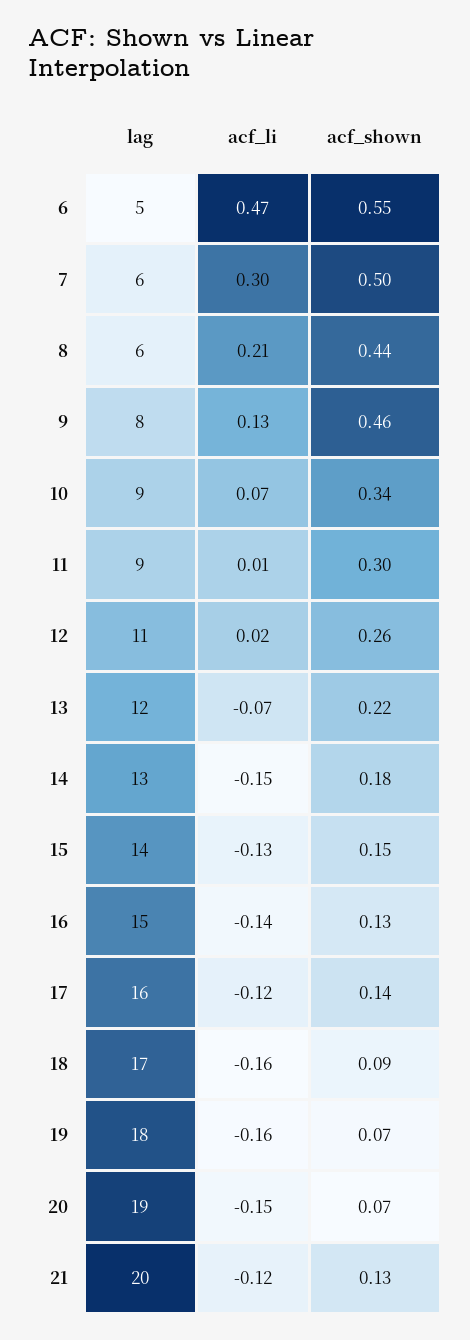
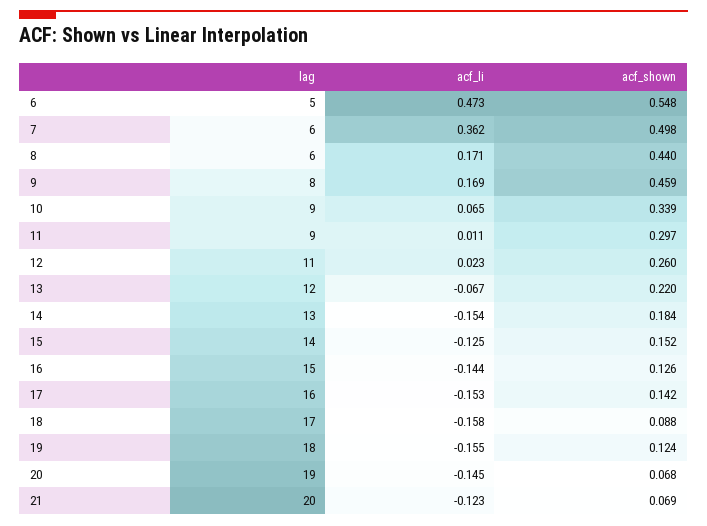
  {
    "lag": {
      "6": 5,
      "7": 6,
      "8": 6,
      "9": 8,
      "10": 9,
      "11": 9,
      "12": 11,
      "13": 12,
      "14": 13,
      "15": 14,
      "16": 15,
      "17": 16,
      "18": 17,
      "19": 18,
      "20": 19,
      "21": 20
    },
    "acf_li": {
      "6": 0.473,
-     "7": 0.3,
+     "7": 0.362,
-     "8": 0.21,
+     "8": 0.171,
-     "9": 0.13,
+     "9": 0.169,
      "10": 0.065,
      "11": 0.011,
      "12": 0.023,
      "13": -0.067,
      "14": -0.154,
      "15": -0.125,
      "16": -0.144,
-     "17": -0.12,
+     "17": -0.153,
      "18": -0.158,
      "19": -0.155,
      "20": -0.145,
      "21": -0.123
    },
    "acf_shown": {
      "6": 0.548,
      "7": 0.498,
      "8": 0.44,
      "9": 0.459,
      "10": 0.339,
      "11": 0.297,
      "12": 0.26,
      "13": 0.22,
      "14": 0.184,
      "15": 0.152,
      "16": 0.126,
      "17": 0.142,
      "18": 0.088,
-     "19": 0.07,
+     "19": 0.124,
      "20": 0.068,
-     "21": 0.13
+     "21": 0.069
    }
  }

